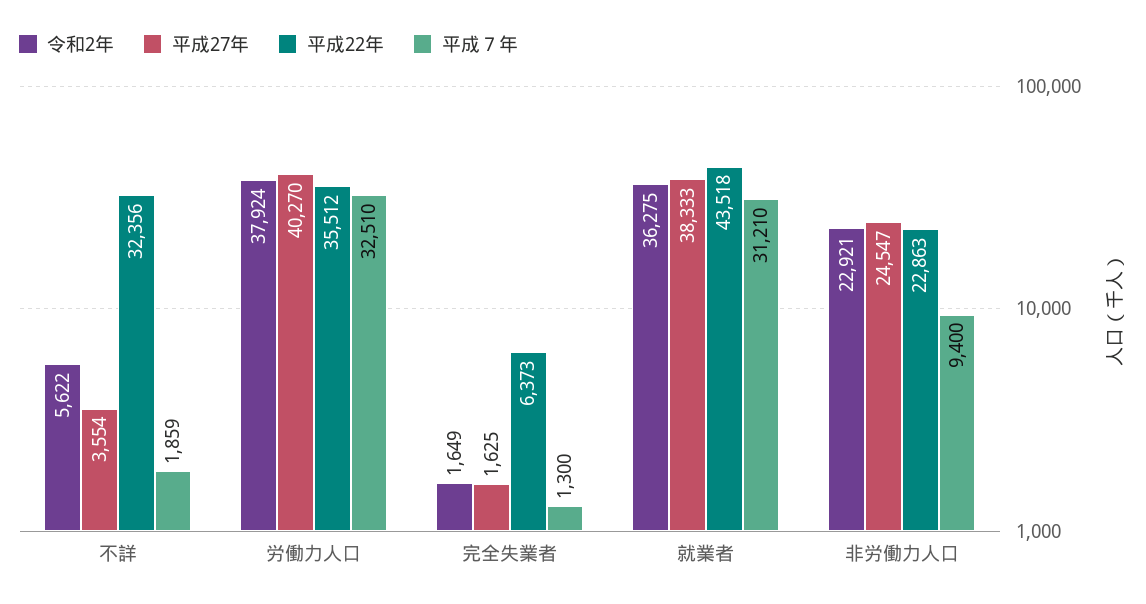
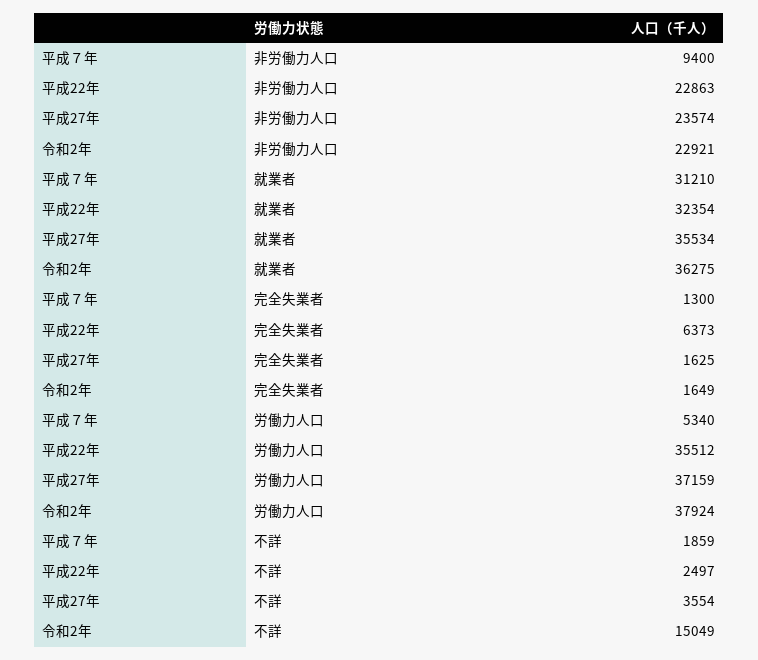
  {
    "令和2年": {
-     "不詳": 5622,
+     "不詳": 15049,
      "労働力人口": 37924,
      "完全失業者": 1649,
      "就業者": 36275,
      "非労働力人口": 22921
    },
    "平成27年": {
      "不詳": 3554,
-     "労働力人口": 40270,
+     "労働力人口": 37159,
      "完全失業者": 1625,
-     "就業者": 38333,
+     "就業者": 35534,
-     "非労働力人口": 24547
+     "非労働力人口": 23574
    },
    "平成22年": {
-     "不詳": 32356,
+     "不詳": 2497,
      "労働力人口": 35512,
      "完全失業者": 6373,
-     "就業者": 43518,
+     "就業者": 32354,
      "非労働力人口": 22863
    },
    "平成７年": {
      "不詳": 1859,
-     "労働力人口": 32510,
+     "労働力人口": 5340,
      "完全失業者": 1300,
      "就業者": 31210,
      "非労働力人口": 9400
    }
  }

